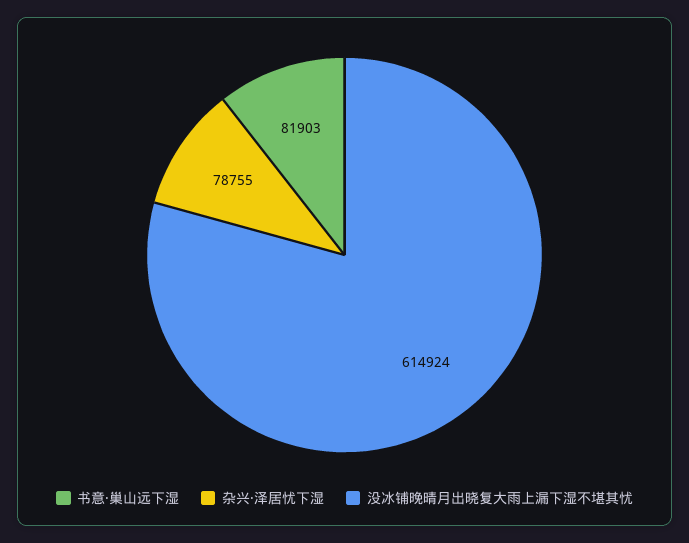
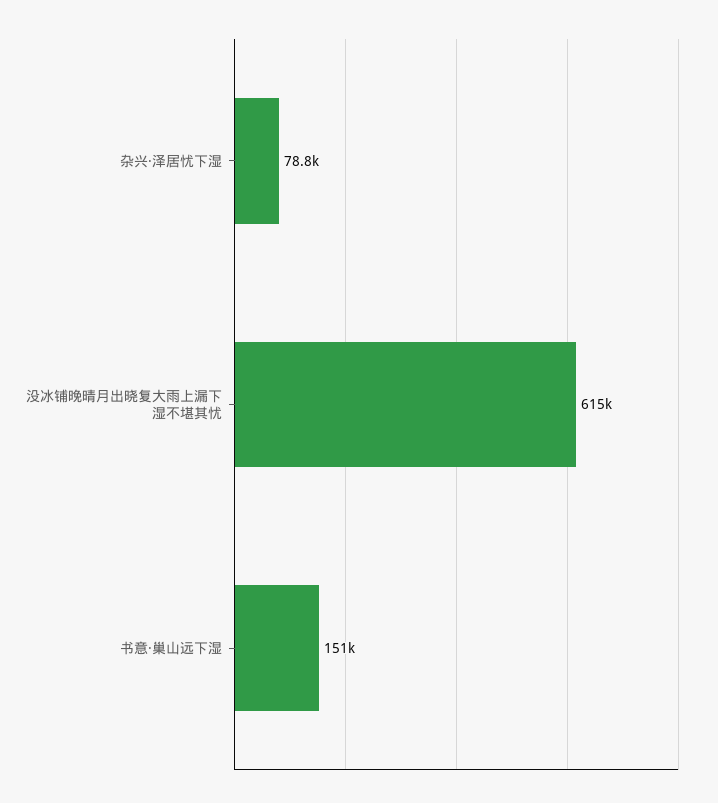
  {
-   "书意·巢山远下湿": 81903,
+   "书意·巢山远下湿": 151000,
    "杂兴·泽居忧下湿": 78755,
    "没冰铺晚晴月出晓复大雨上漏下湿不堪其忧": 614924
  }

